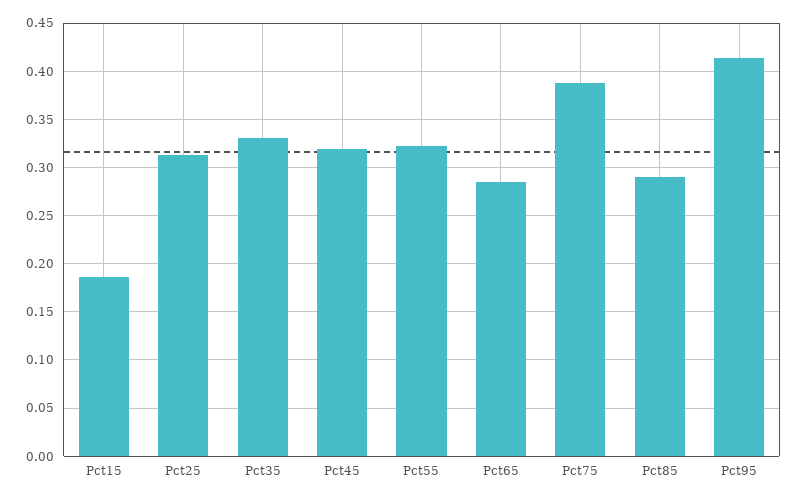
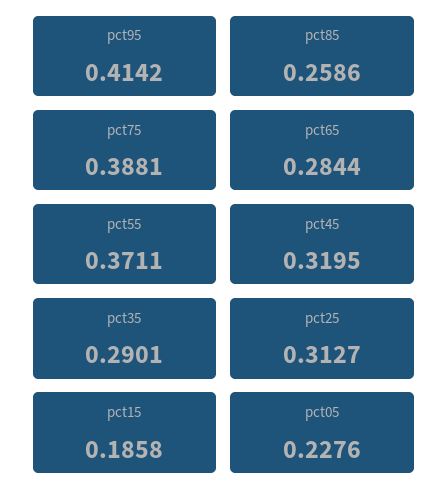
  {
    "Pct15": 0.1858,
    "Pct25": 0.3127,
-   "Pct35": 0.33,
+   "Pct35": 0.2901,
    "Pct45": 0.3195,
-   "Pct55": 0.32,
+   "Pct55": 0.3711,
    "Pct65": 0.2844,
    "Pct75": 0.3881,
-   "Pct85": 0.29,
+   "Pct85": 0.2586,
-   "Pct95": 0.4142
+   "Pct95": 0.4142,
+   "pct05": 0.2276
  }

